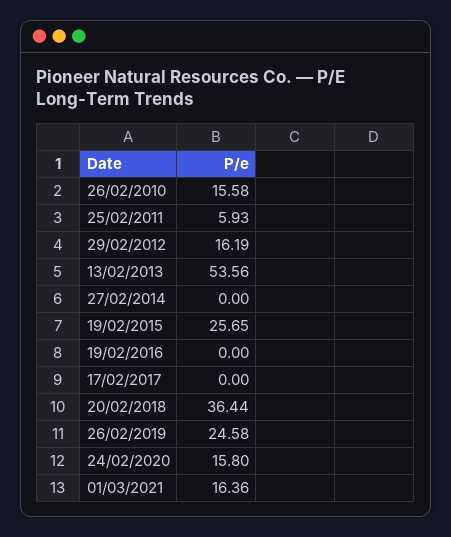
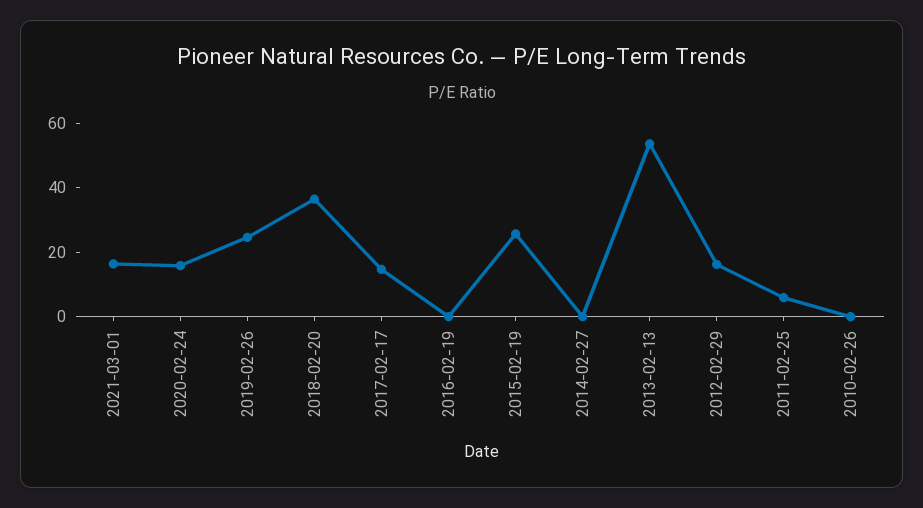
  {
-   "26/02/2010": 15.58,
+   "26/02/2010": 0,
    "25/02/2011": 5.93,
    "29/02/2012": 16.19,
    "13/02/2013": 53.56,
    "27/02/2014": 0,
    "19/02/2015": 25.65,
    "19/02/2016": 0,
-   "17/02/2017": 0,
+   "17/02/2017": 15,
    "20/02/2018": 36.44,
    "26/02/2019": 24.58,
    "24/02/2020": 15.8,
    "01/03/2021": 16.36
  }

